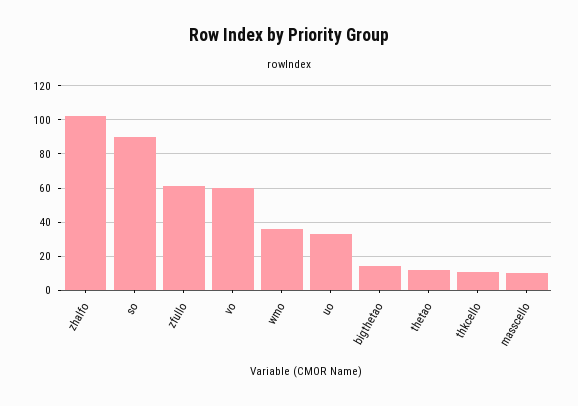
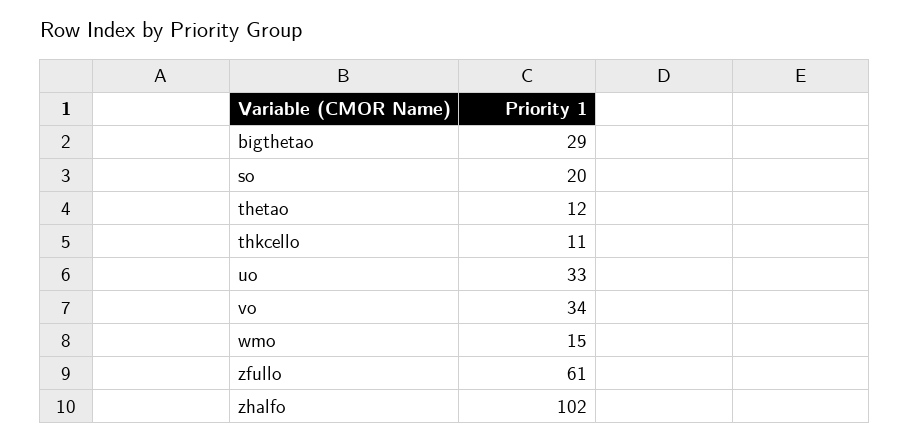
  {
    "zhalfo": 102,
-   "so": 90,
+   "so": 20,
    "zfullo": 61,
-   "vo": 60,
+   "vo": 34,
-   "wmo": 35,
+   "wmo": 15,
    "uo": 33,
-   "bigthetao": 15,
+   "bigthetao": 29,
    "thetao": 12,
-   "thkcello": 11,
+   "thkcello": 11
-   "masscello": 10
  }

